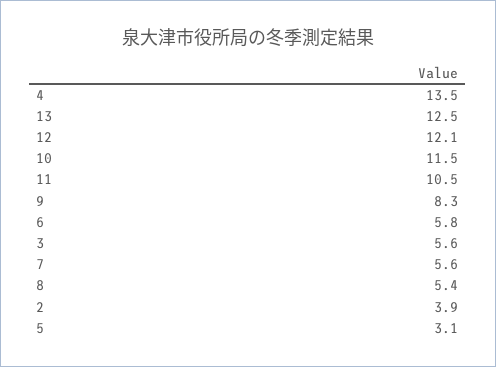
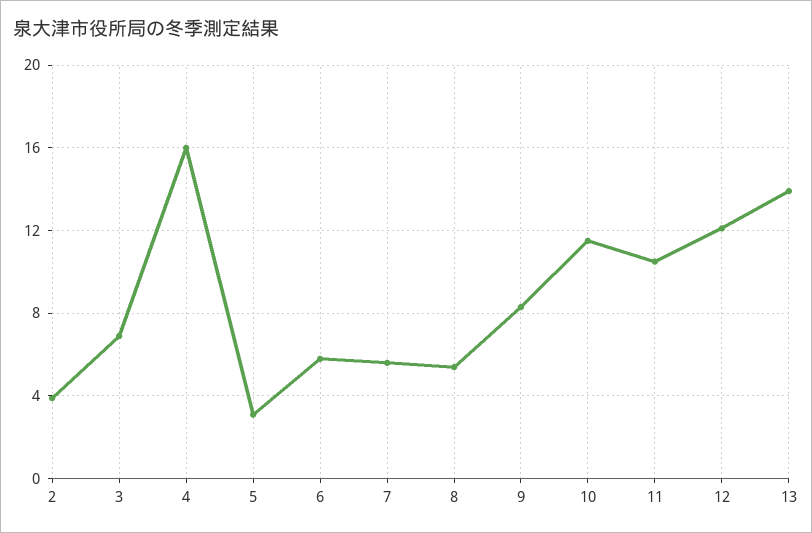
  {
-   "4": 13.5,
+   "4": 16,
-   "13": 12.5,
+   "13": 14,
    "12": 12.1,
    "10": 11.5,
    "11": 10.5,
    "9": 8.3,
    "6": 5.8,
-   "3": 5.6,
+   "3": 7,
    "7": 5.6,
    "8": 5.4,
    "2": 3.9,
    "5": 3.1
  }

